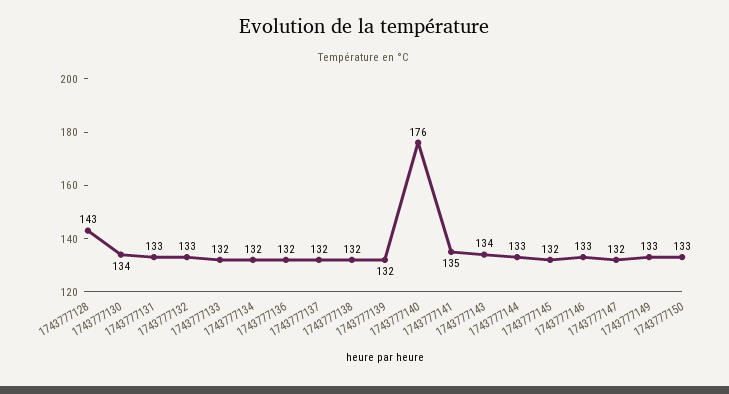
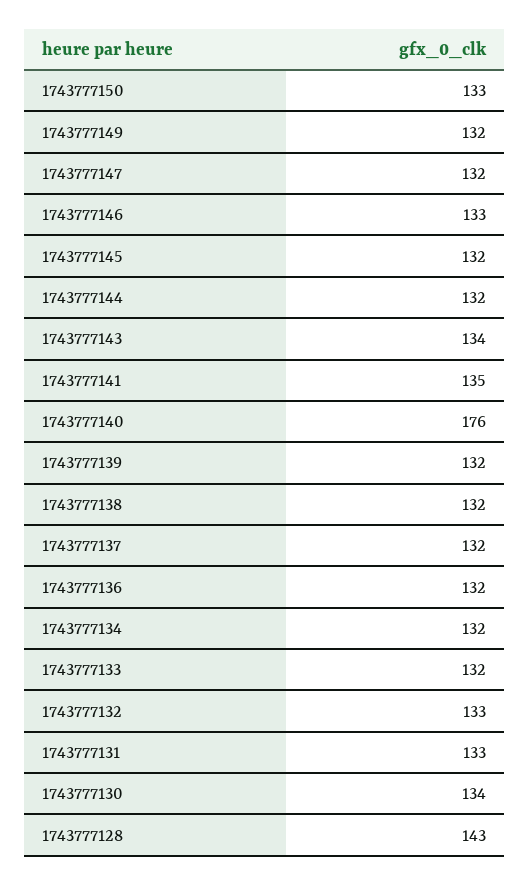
  {
    "1743777128": 143,
    "1743777130": 134,
    "1743777131": 133,
    "1743777132": 133,
    "1743777133": 132,
    "1743777134": 132,
    "1743777136": 132,
    "1743777137": 132,
    "1743777138": 132,
    "1743777139": 132,
    "1743777140": 176,
    "1743777141": 135,
    "1743777143": 134,
-   "1743777144": 133,
+   "1743777144": 132,
    "1743777145": 132,
    "1743777146": 133,
    "1743777147": 132,
-   "1743777149": 133,
+   "1743777149": 132,
    "1743777150": 133
  }

